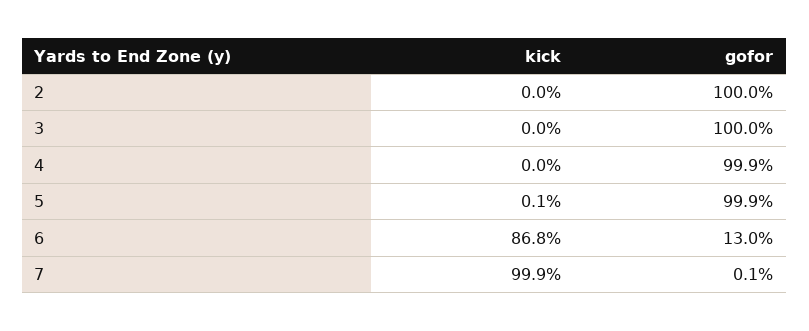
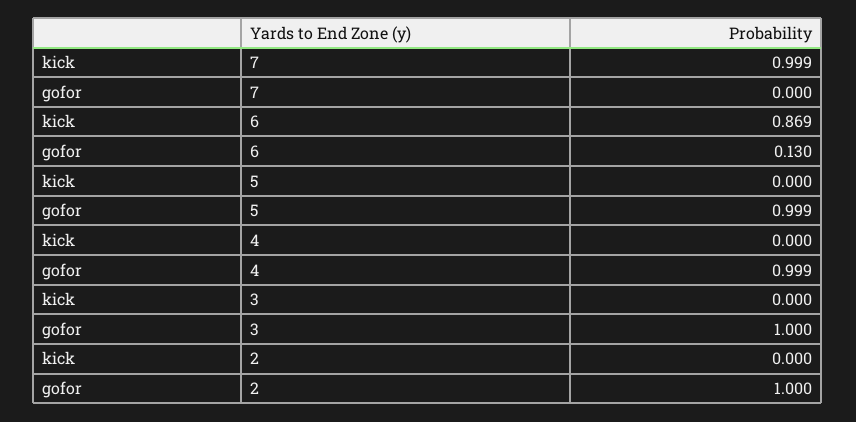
  {
    "kick": {
      "2": 0,
      "3": 0,
      "4": 0,
-     "5": 0.001,
+     "5": 0,
-     "6": 0.868,
+     "6": 0.869,
      "7": 0.999
    },
    "gofor": {
      "2": 1,
      "3": 1,
      "4": 0.999,
      "5": 0.999,
      "6": 0.13,
-     "7": 0.001
+     "7": 0
    }
  }

